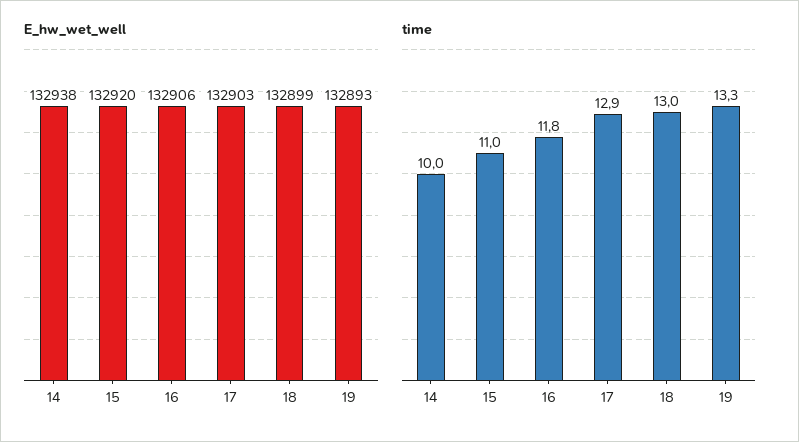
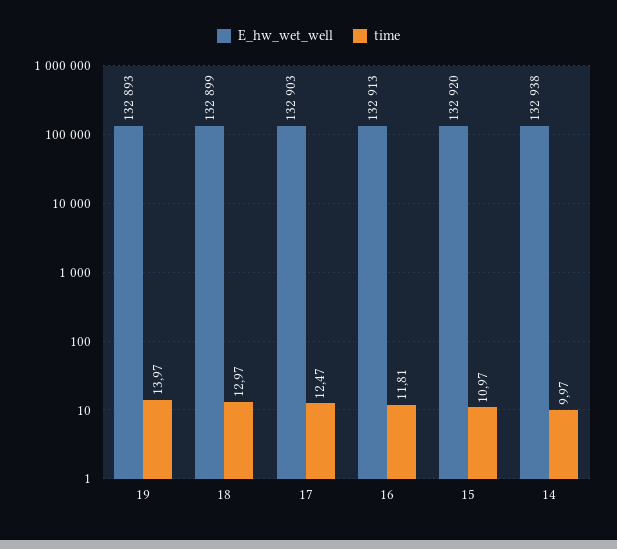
  {
    "E_hw_wet_well": {
      "14": 132938,
      "15": 132920,
-     "16": 132906,
+     "16": 132913,
      "17": 132903,
      "18": 132899,
      "19": 132893
    },
    "time": {
      "14": 9.97,
      "15": 10.97,
      "16": 11.81,
-     "17": 12.9,
+     "17": 12.47,
      "18": 12.97,
-     "19": 13.3
+     "19": 13.97
    }
  }

